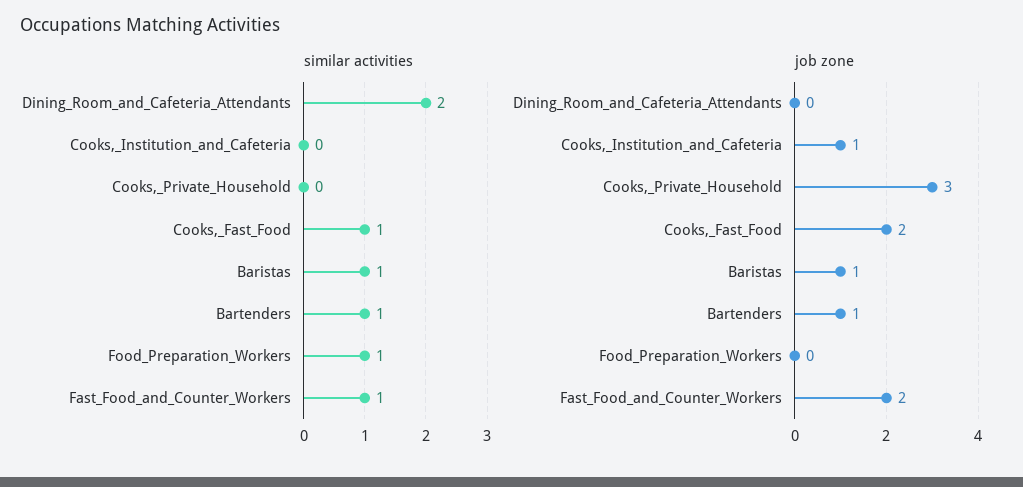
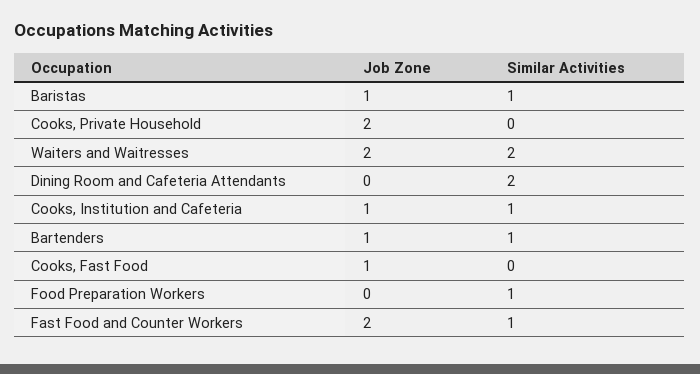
  {
    "similar activities": {
      "Dining_Room_and_Cafeteria_Attendants": 2,
-     "Cooks,_Institution_and_Cafeteria": 0,
+     "Cooks,_Institution_and_Cafeteria": 1,
      "Cooks,_Private_Household": 0,
-     "Cooks,_Fast_Food": 1,
+     "Cooks,_Fast_Food": 0,
      "Baristas": 1,
      "Bartenders": 1,
      "Food_Preparation_Workers": 1,
-     "Fast_Food_and_Counter_Workers": 1
+     "Fast_Food_and_Counter_Workers": 1,
+     "Waiters and Waitresses": 2
    },
    "job zone": {
      "Dining_Room_and_Cafeteria_Attendants": 0,
      "Cooks,_Institution_and_Cafeteria": 1,
-     "Cooks,_Private_Household": 3,
+     "Cooks,_Private_Household": 2,
-     "Cooks,_Fast_Food": 2,
+     "Cooks,_Fast_Food": 1,
      "Baristas": 1,
      "Bartenders": 1,
      "Food_Preparation_Workers": 0,
-     "Fast_Food_and_Counter_Workers": 2
+     "Fast_Food_and_Counter_Workers": 2,
+     "Waiters and Waitresses": 2
    }
  }

